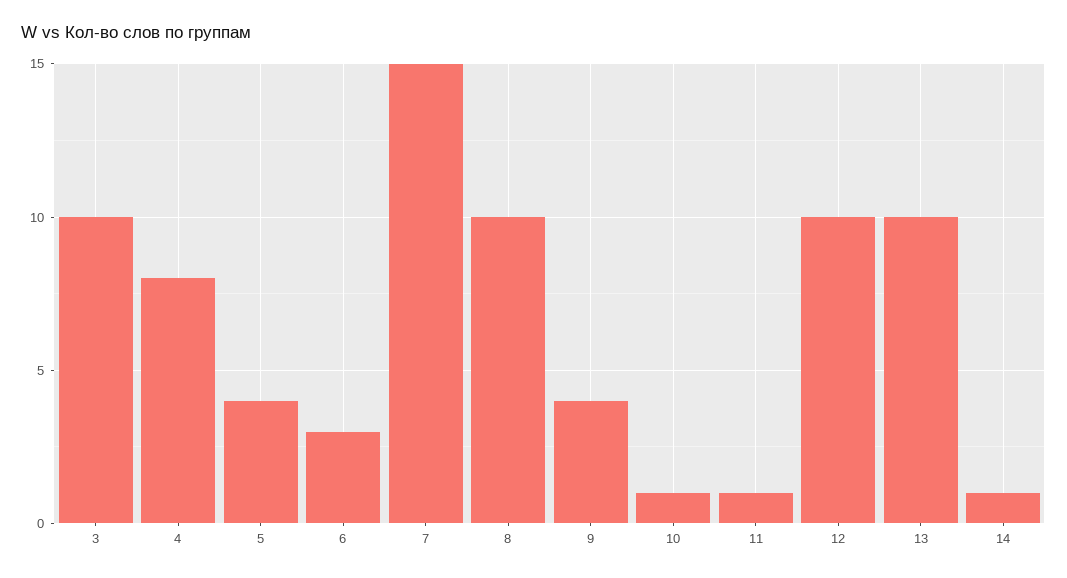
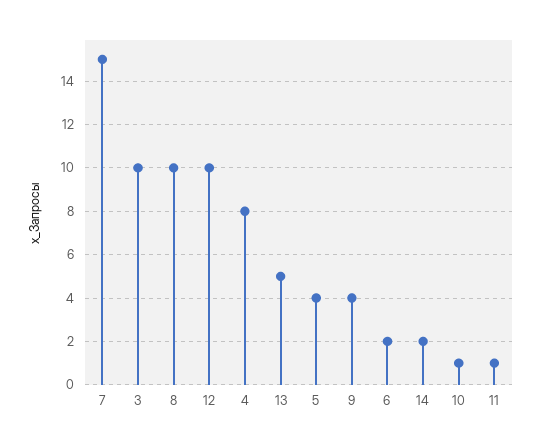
  {
    "3": 10,
    "4": 8,
    "5": 4,
-   "6": 3,
+   "6": 2,
    "7": 15,
    "8": 10,
    "9": 4,
    "10": 1,
    "11": 1,
    "12": 10,
-   "13": 10,
+   "13": 5,
-   "14": 1
+   "14": 2
  }

